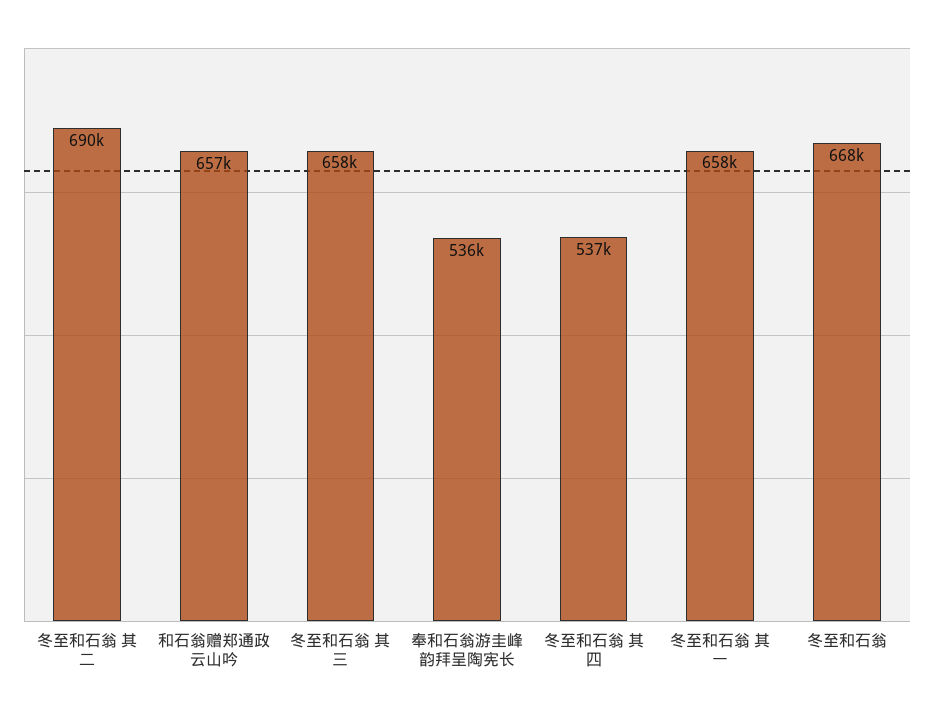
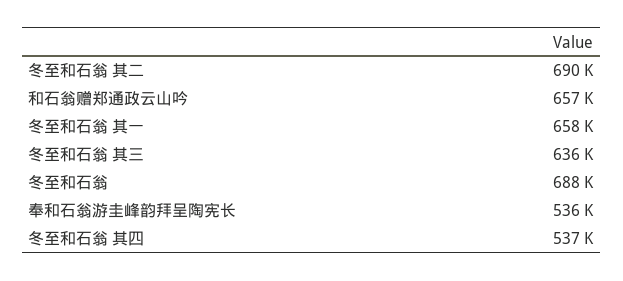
  {
    "冬至和石翁 其二": 690000,
    "和石翁赠郑通政云山吟": 657000,
-   "冬至和石翁 其三": 658000,
+   "冬至和石翁 其三": 636000,
    "奉和石翁游圭峰韵拜呈陶宪长": 536000,
    "冬至和石翁 其四": 537000,
    "冬至和石翁 其一": 658000,
-   "冬至和石翁": 668000
+   "冬至和石翁": 688000
  }

